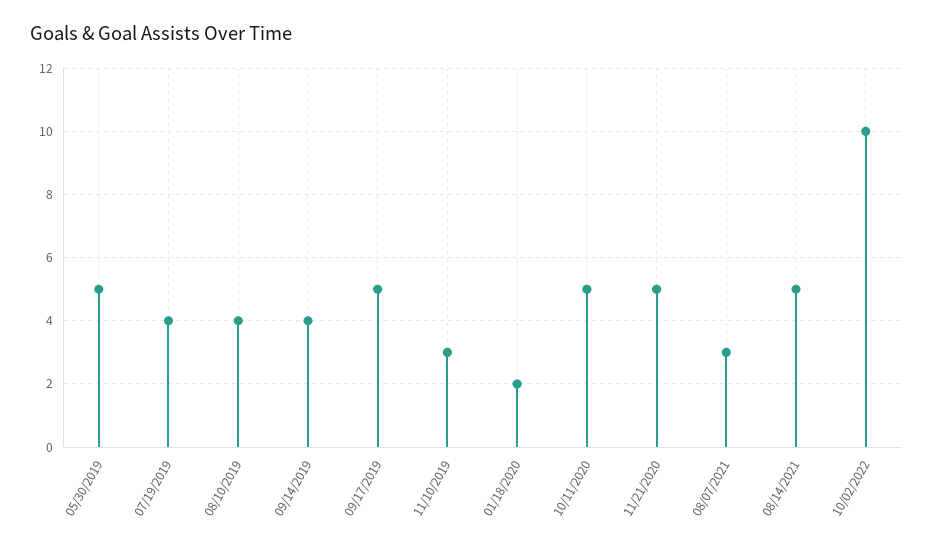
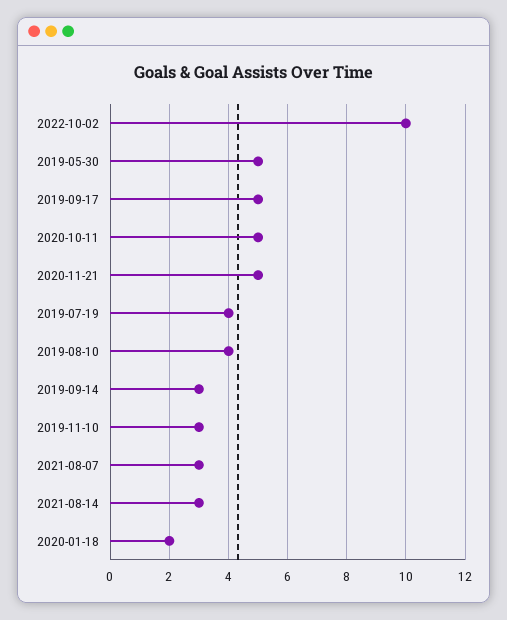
  {
    "05/30/2019": 5,
    "07/19/2019": 4,
    "08/10/2019": 4,
-   "09/14/2019": 4,
+   "09/14/2019": 3,
    "09/17/2019": 5,
    "11/10/2019": 3,
    "01/18/2020": 2,
    "10/11/2020": 5,
    "11/21/2020": 5,
    "08/07/2021": 3,
-   "08/14/2021": 5,
+   "08/14/2021": 3,
    "10/02/2022": 10
  }

